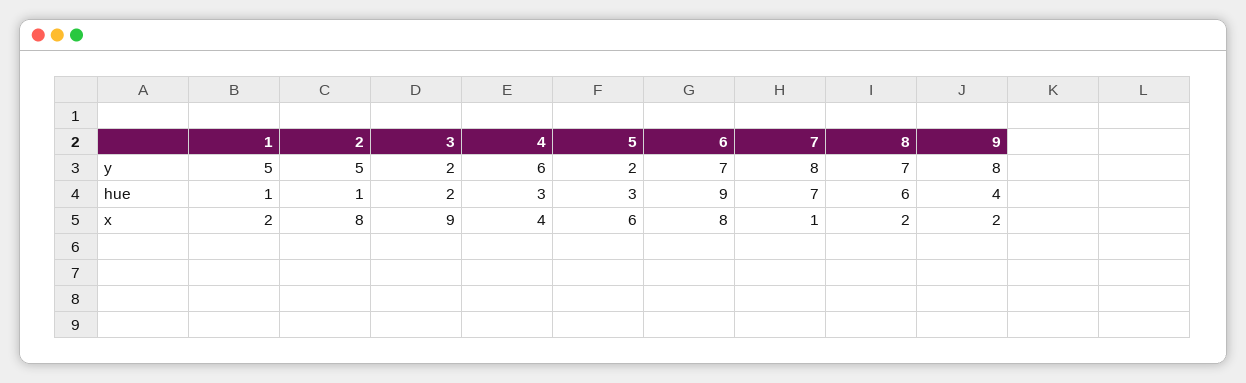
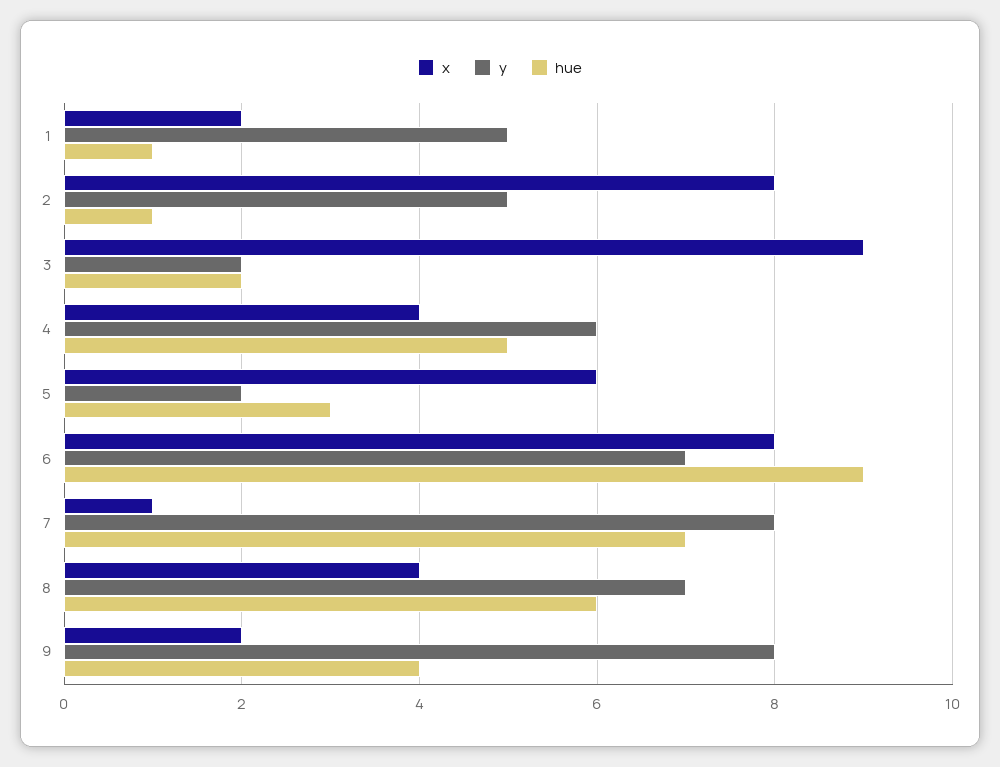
  {
    "y": {
      "1": 5,
      "2": 5,
      "3": 2,
      "4": 6,
      "5": 2,
      "6": 7,
      "7": 8,
      "8": 7,
      "9": 8
    },
    "hue": {
      "1": 1,
      "2": 1,
      "3": 2,
-     "4": 3,
+     "4": 5,
      "5": 3,
      "6": 9,
      "7": 7,
      "8": 6,
      "9": 4
    },
    "x": {
      "1": 2,
      "2": 8,
      "3": 9,
      "4": 4,
      "5": 6,
      "6": 8,
      "7": 1,
-     "8": 2,
+     "8": 4,
      "9": 2
    }
  }

